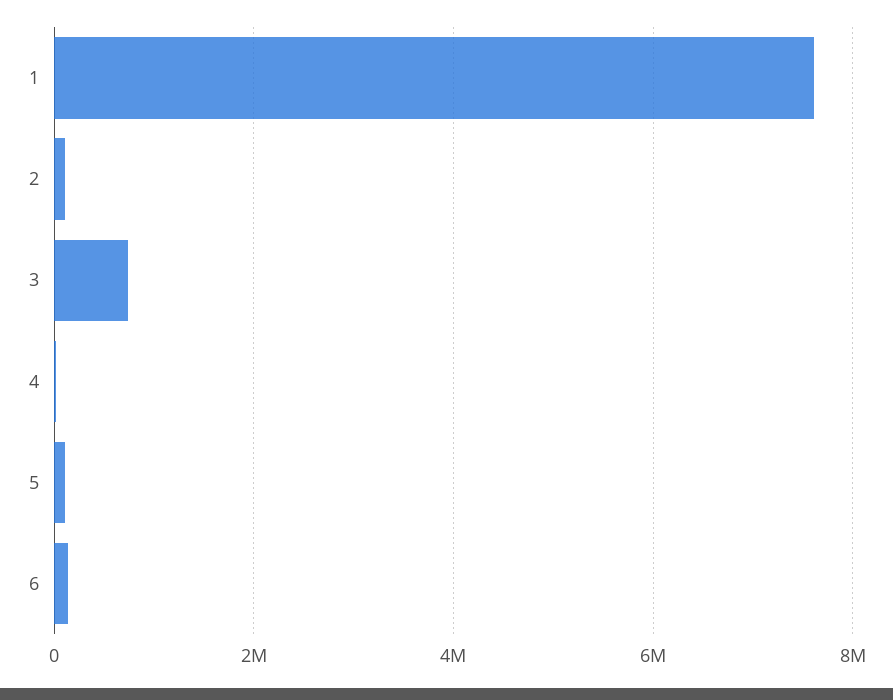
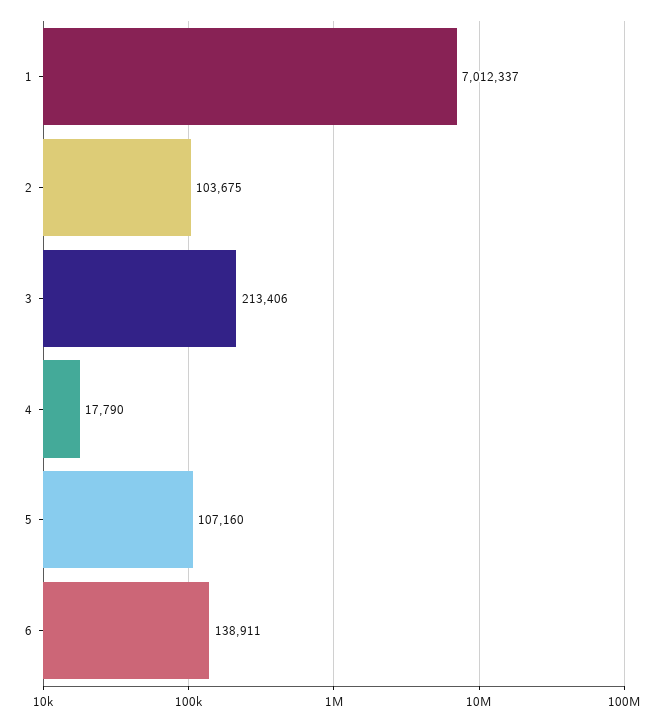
  {
-   "1": 7600000,
+   "1": 7012337,
    "2": 103675,
-   "3": 800000,
+   "3": 213406,
    "4": 17790,
    "5": 107160,
    "6": 138911
  }

